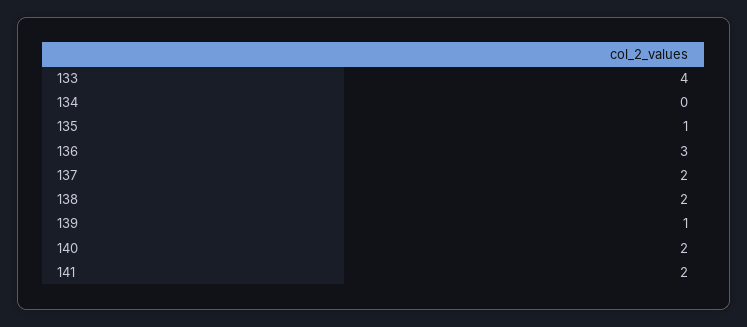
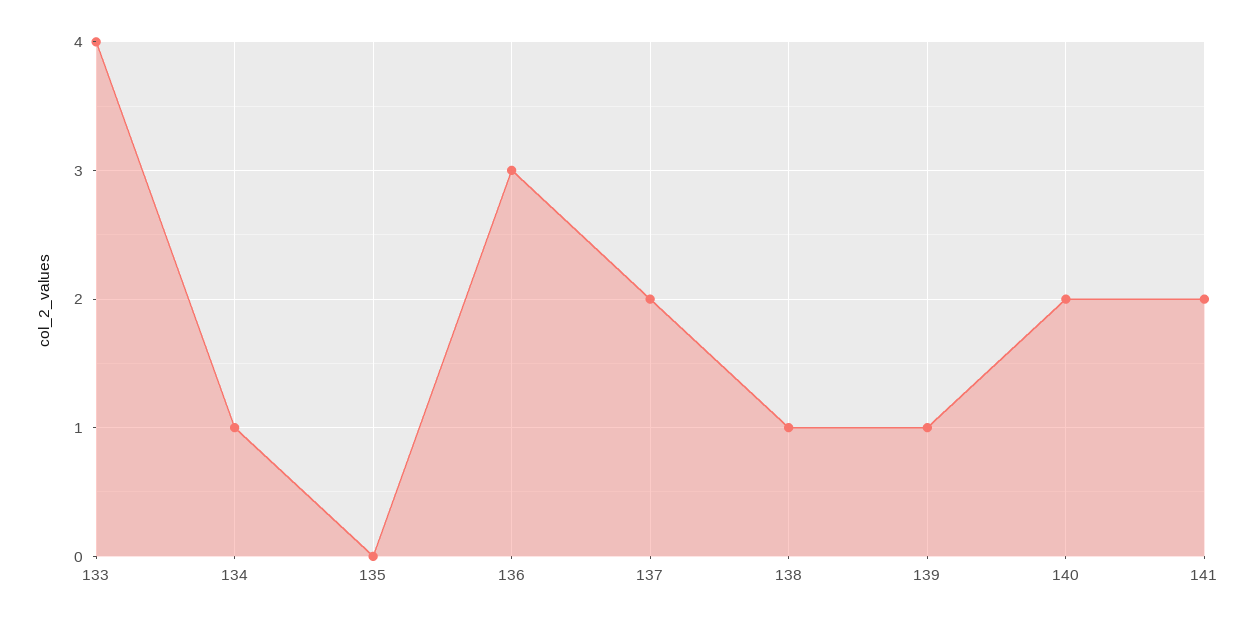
  {
    "133": 4,
-   "134": 0,
+   "134": 1,
-   "135": 1,
+   "135": 0,
    "136": 3,
    "137": 2,
-   "138": 2,
+   "138": 1,
    "139": 1,
    "140": 2,
    "141": 2
  }

